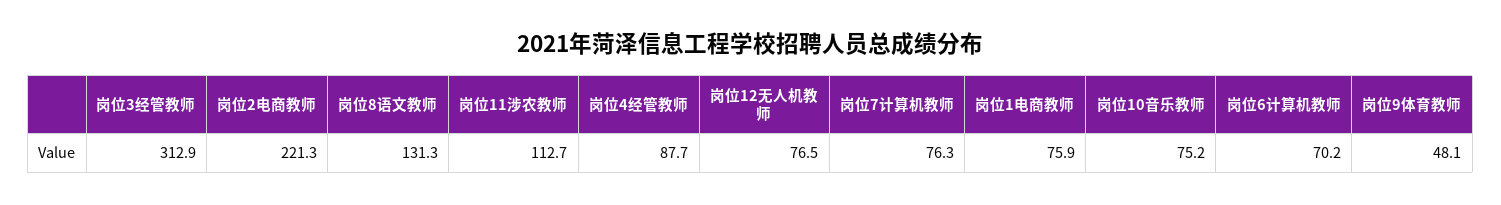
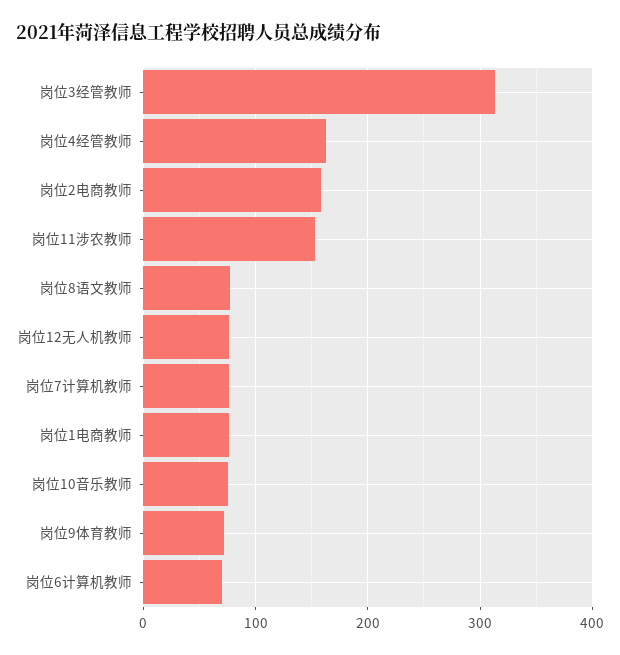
  {
    "岗位3经管教师": 312.9,
-   "岗位2电商教师": 221.3,
+   "岗位2电商教师": 160,
-   "岗位8语文教师": 131.3,
+   "岗位8语文教师": 80,
-   "岗位11涉农教师": 112.7,
+   "岗位11涉农教师": 150,
-   "岗位4经管教师": 87.7,
+   "岗位4经管教师": 160,
    "岗位12无人机教师": 76.5,
    "岗位7计算机教师": 76.3,
    "岗位1电商教师": 75.9,
    "岗位10音乐教师": 75.2,
    "岗位6计算机教师": 70.2,
-   "岗位9体育教师": 48.1
+   "岗位9体育教师": 70
  }

